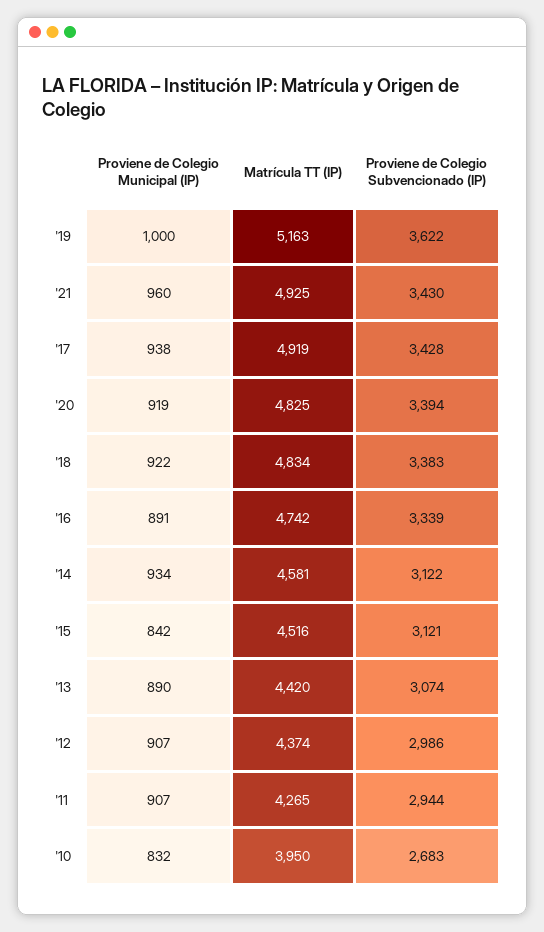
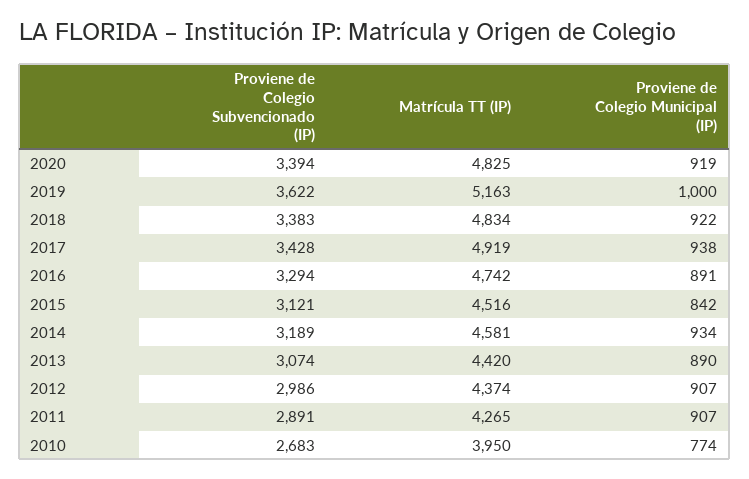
  {
    "Proviene de Colegio Municipal (IP)": {
      "'19": 1000,
-     "'21": 960,
      "'17": 938,
      "'20": 919,
      "'18": 922,
      "'16": 891,
      "'14": 934,
      "'15": 842,
      "'13": 890,
      "'12": 907,
      "'11": 907,
-     "'10": 832
+     "'10": 774
    },
    "Matrícula TT (IP)": {
      "'19": 5163,
-     "'21": 4925,
      "'17": 4919,
      "'20": 4825,
      "'18": 4834,
      "'16": 4742,
      "'14": 4581,
      "'15": 4516,
      "'13": 4420,
      "'12": 4374,
      "'11": 4265,
      "'10": 3950
    },
    "Proviene de Colegio Subvencionado (IP)": {
      "'19": 3622,
-     "'21": 3430,
      "'17": 3428,
      "'20": 3394,
      "'18": 3383,
-     "'16": 3339,
+     "'16": 3294,
-     "'14": 3122,
+     "'14": 3189,
      "'15": 3121,
      "'13": 3074,
      "'12": 2986,
-     "'11": 2944,
+     "'11": 2891,
      "'10": 2683
    }
  }

